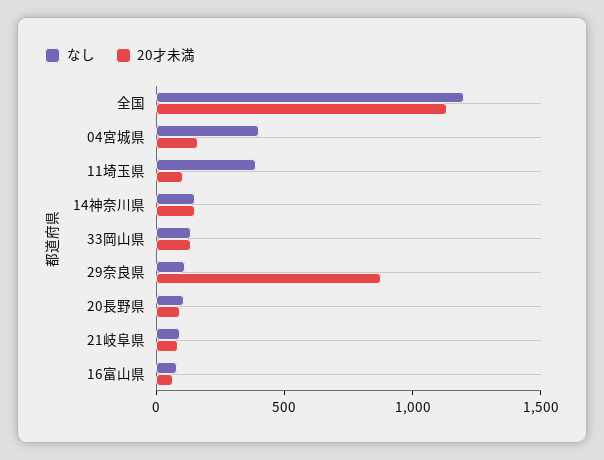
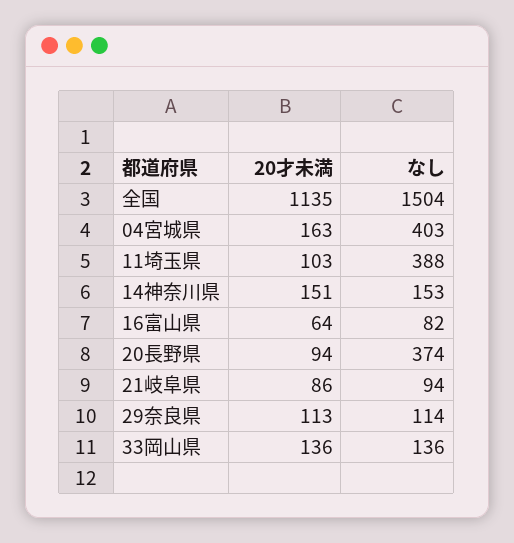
  {
    "なし": {
-     "全国": 1200,
+     "全国": 1504,
      "04宮城県": 403,
      "11埼玉県": 388,
      "14神奈川県": 153,
      "33岡山県": 136,
      "29奈良県": 114,
-     "20長野県": 100,
+     "20長野県": 374,
      "21岐阜県": 94,
      "16富山県": 82
    },
    "20才未満": {
      "全国": 1135,
      "04宮城県": 163,
      "11埼玉県": 103,
      "14神奈川県": 151,
      "33岡山県": 136,
-     "29奈良県": 900,
+     "29奈良県": 113,
      "20長野県": 94,
      "21岐阜県": 86,
      "16富山県": 64
    }
  }

